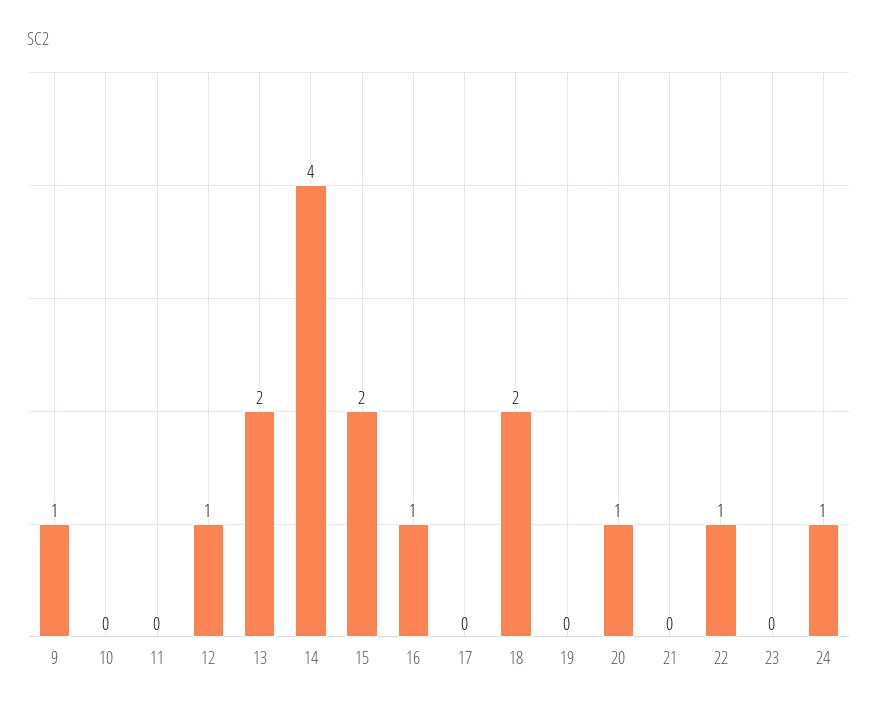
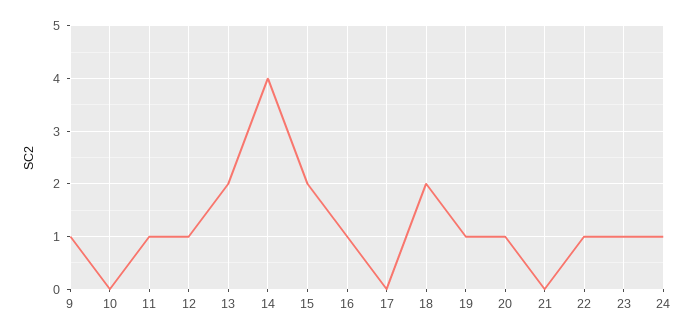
  {
    "9": 1,
    "10": 0,
-   "11": 0,
+   "11": 1,
    "12": 1,
    "13": 2,
    "14": 4,
    "15": 2,
    "16": 1,
    "17": 0,
    "18": 2,
-   "19": 0,
+   "19": 1,
    "20": 1,
    "21": 0,
    "22": 1,
-   "23": 0,
+   "23": 1,
    "24": 1
  }

